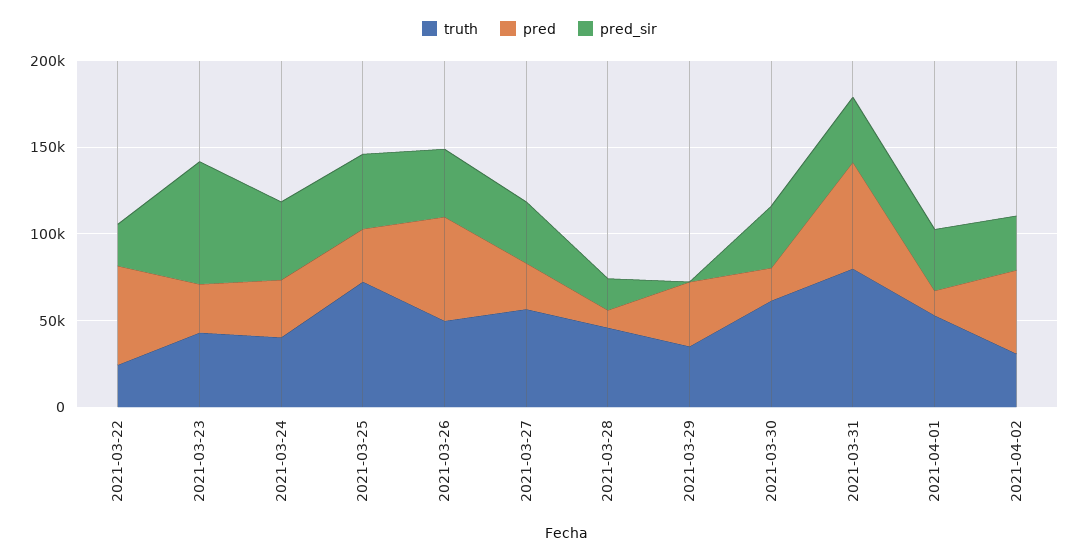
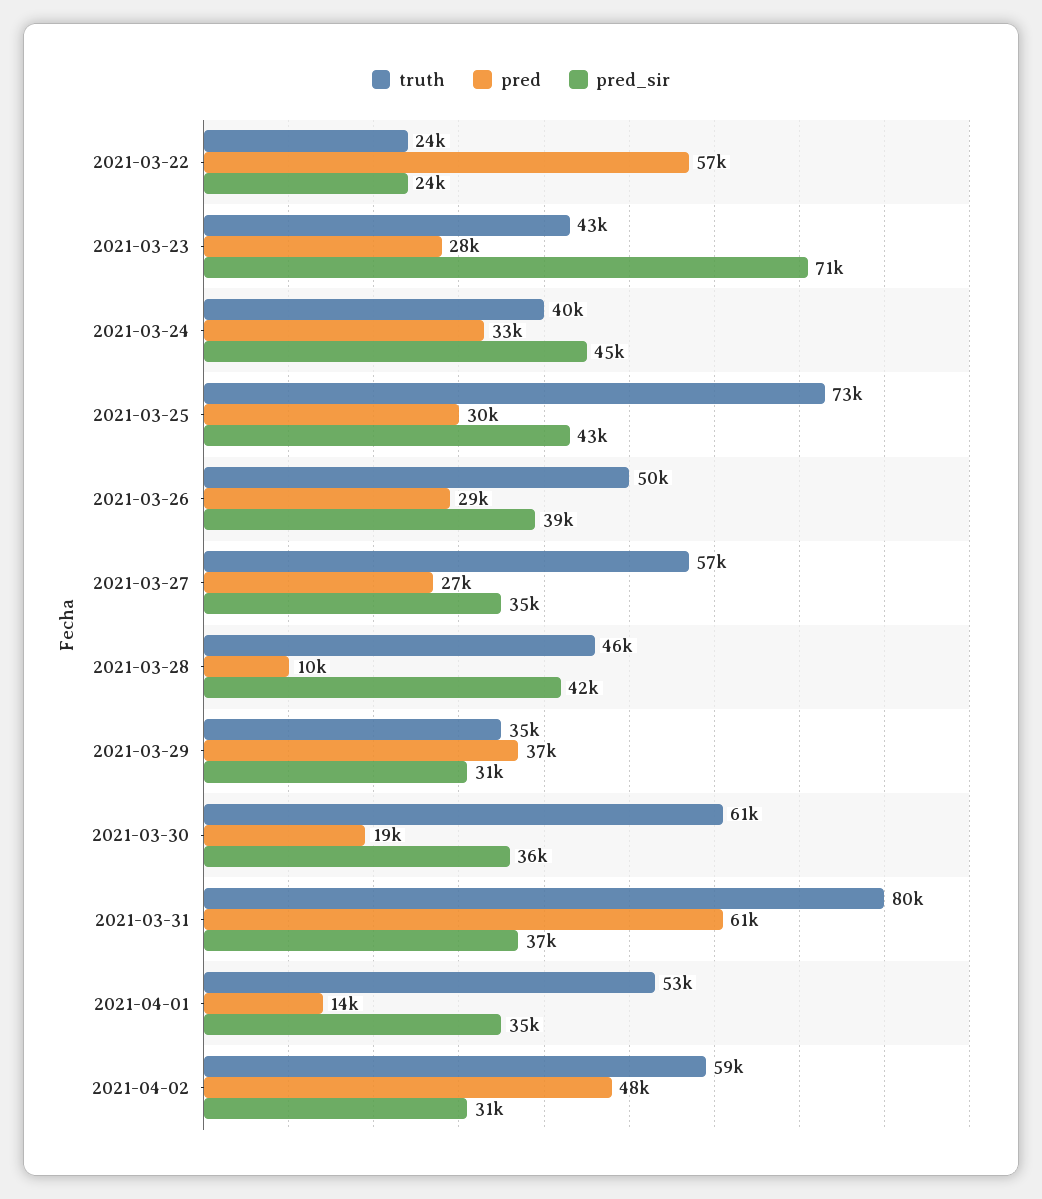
  {
    "truth": {
      "2021-03-22": 24000,
      "2021-03-23": 43000,
      "2021-03-24": 40000,
      "2021-03-25": 73000,
      "2021-03-26": 50000,
      "2021-03-27": 57000,
      "2021-03-28": 46000,
      "2021-03-29": 35000,
      "2021-03-30": 61000,
      "2021-03-31": 80000,
      "2021-04-01": 53000,
-     "2021-04-02": 30000
+     "2021-04-02": 59000
    },
    "pred": {
      "2021-03-22": 57000,
      "2021-03-23": 28000,
      "2021-03-24": 33000,
      "2021-03-25": 30000,
-     "2021-03-26": 60000,
+     "2021-03-26": 29000,
      "2021-03-27": 27000,
      "2021-03-28": 10000,
      "2021-03-29": 37000,
      "2021-03-30": 19000,
      "2021-03-31": 61000,
      "2021-04-01": 14000,
      "2021-04-02": 48000
    },
    "pred_sir": {
      "2021-03-22": 24000,
      "2021-03-23": 71000,
      "2021-03-24": 45000,
      "2021-03-25": 43000,
      "2021-03-26": 39000,
      "2021-03-27": 35000,
-     "2021-03-28": 20000,
+     "2021-03-28": 42000,
-     "2021-03-29": 0,
+     "2021-03-29": 31000,
      "2021-03-30": 36000,
      "2021-03-31": 37000,
      "2021-04-01": 35000,
      "2021-04-02": 31000
    }
  }

